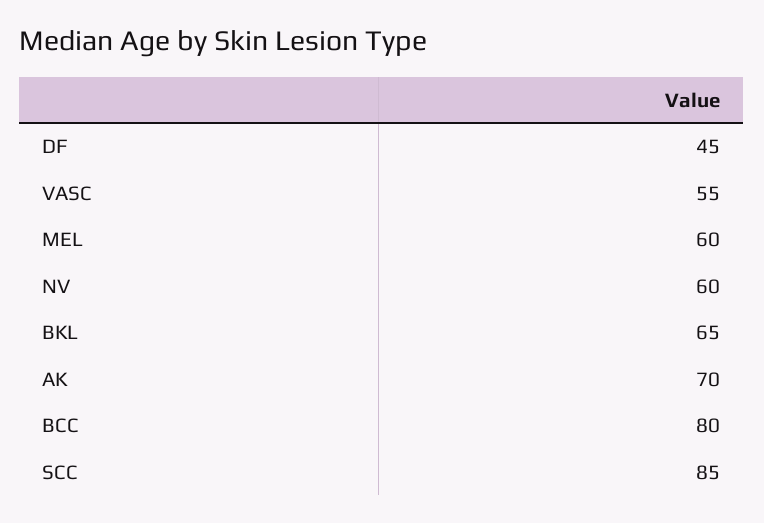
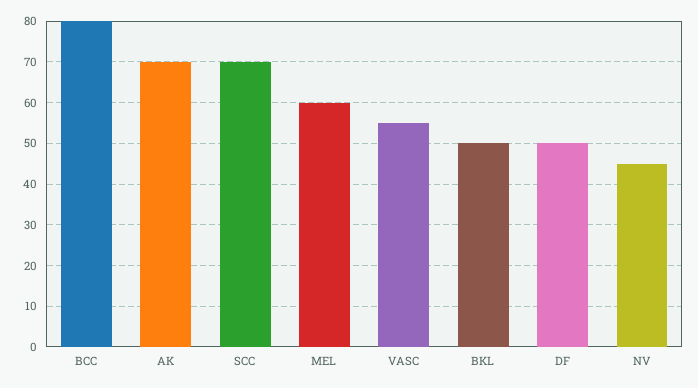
  {
-   "DF": 45,
+   "DF": 50,
    "VASC": 55,
    "MEL": 60,
-   "NV": 60,
+   "NV": 45,
-   "BKL": 65,
+   "BKL": 50,
    "AK": 70,
    "BCC": 80,
-   "SCC": 85
+   "SCC": 70
  }

